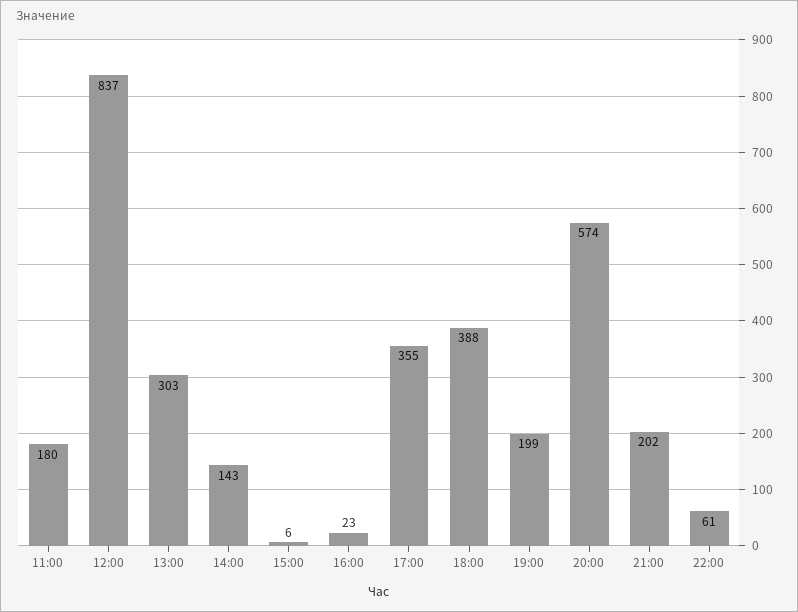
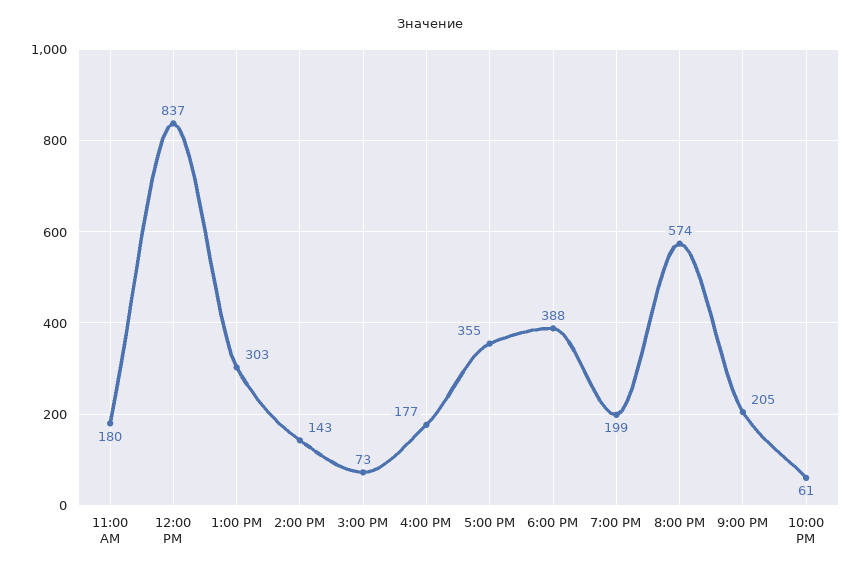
  {
    "11:00": 180,
    "12:00": 837,
    "13:00": 303,
    "14:00": 143,
-   "15:00": 6,
+   "15:00": 73,
-   "16:00": 23,
+   "16:00": 177,
    "17:00": 355,
    "18:00": 388,
    "19:00": 199,
    "20:00": 574,
-   "21:00": 202,
+   "21:00": 205,
    "22:00": 61
  }

